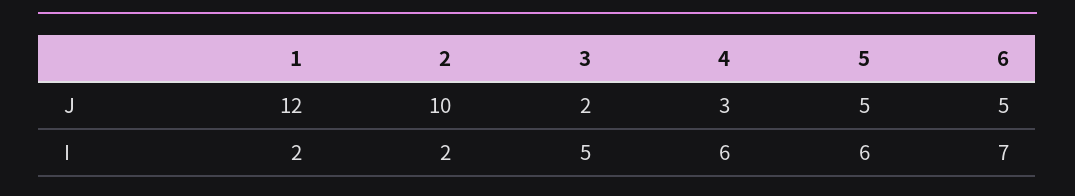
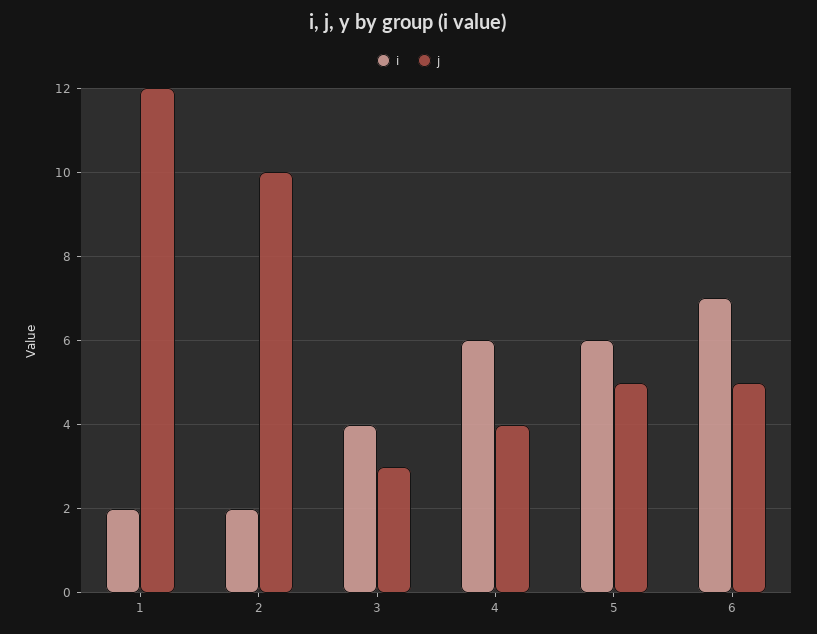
  {
    "J": {
      "1": 12,
      "2": 10,
-     "3": 2,
+     "3": 3,
-     "4": 3,
+     "4": 4,
      "5": 5,
      "6": 5
    },
    "I": {
      "1": 2,
      "2": 2,
-     "3": 5,
+     "3": 4,
      "4": 6,
      "5": 6,
      "6": 7
    }
  }

